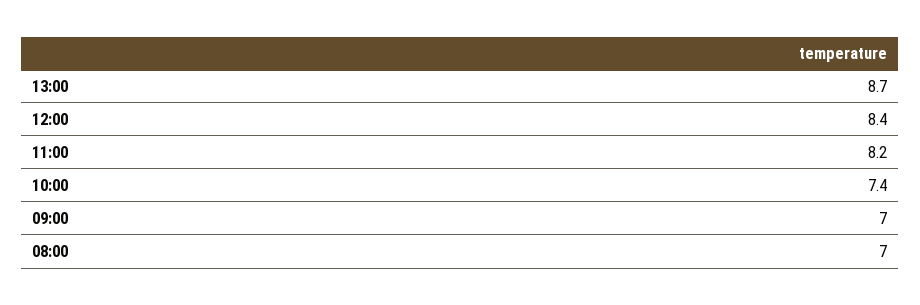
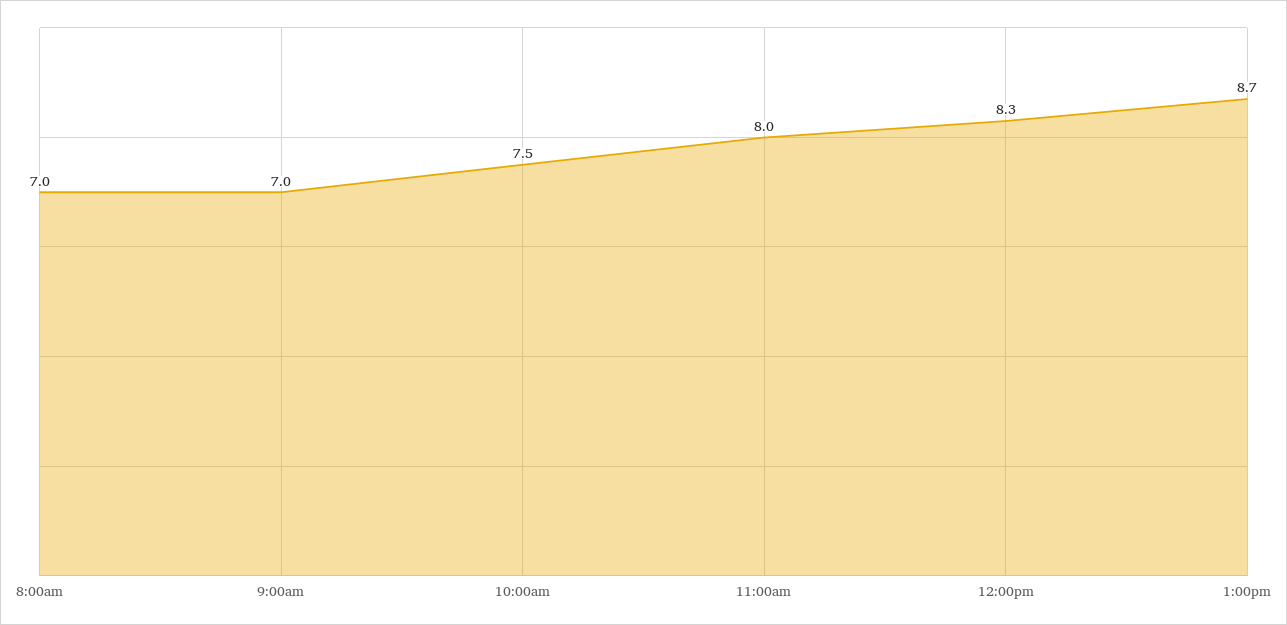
  {
    "13:00": 8.7,
-   "12:00": 8.4,
+   "12:00": 8.3,
-   "11:00": 8.2,
+   "11:00": 8,
-   "10:00": 7.4,
+   "10:00": 7.5,
    "09:00": 7,
    "08:00": 7
  }

